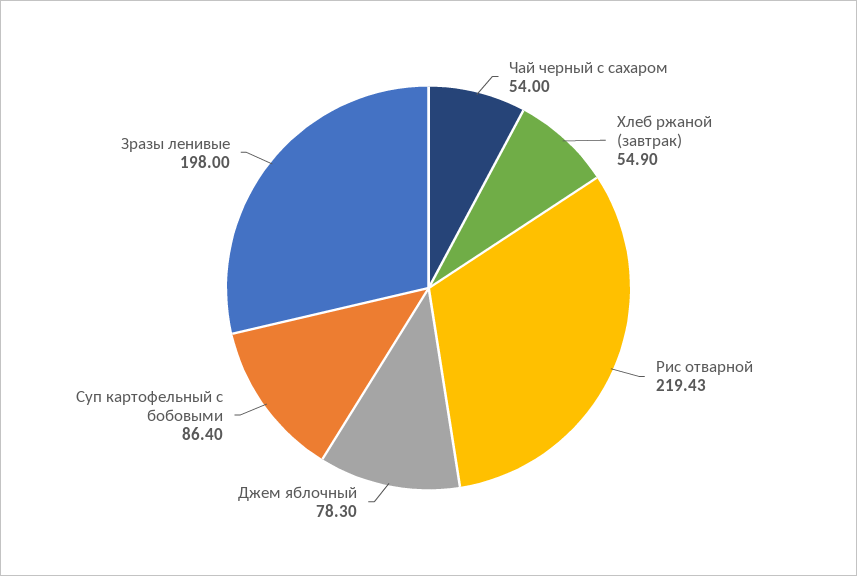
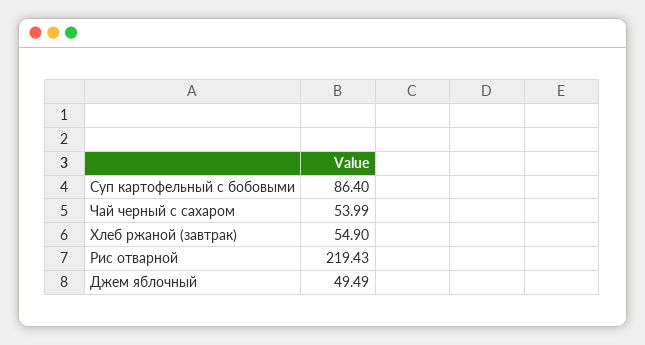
  {
-   "Чай черный с сахаром": 54,
+   "Чай черный с сахаром": 53.99,
    "Хлеб ржаной (завтрак)": 54.9,
    "Рис отварной": 219.43,
-   "Джем яблочный": 78.3,
+   "Джем яблочный": 49.49,
-   "Суп картофельный с бобовыми": 86.4,
+   "Суп картофельный с бобовыми": 86.4
-   "Зразы ленивые": 198
  }

